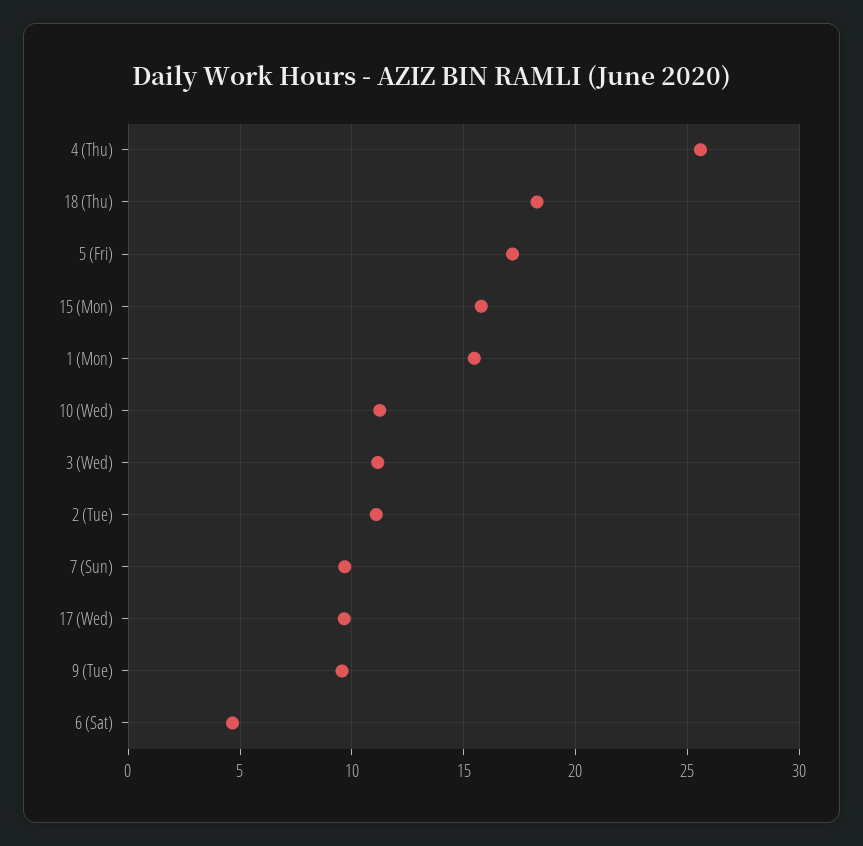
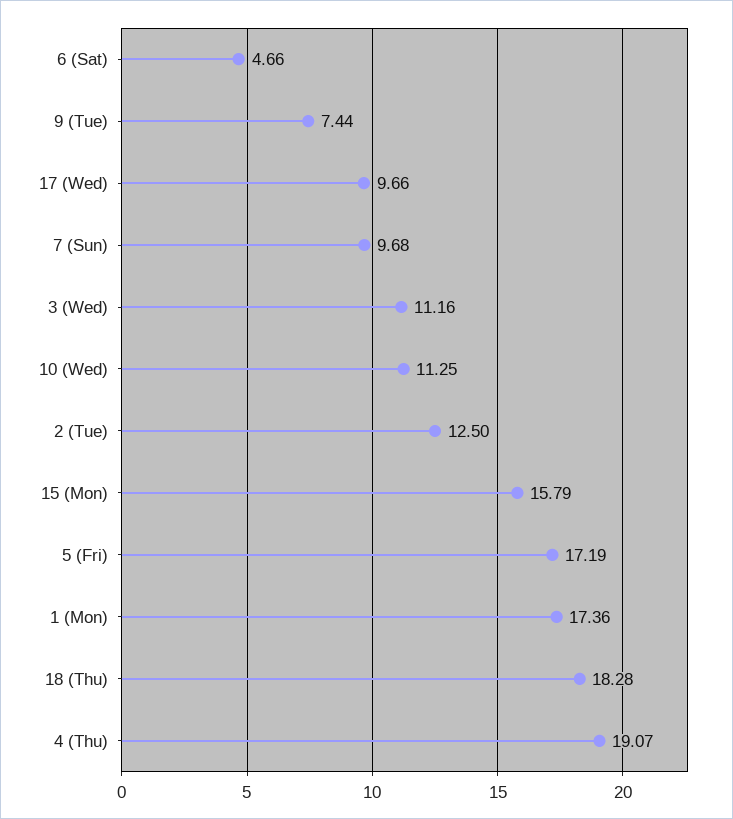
  {
-   "4 (Thu)": 25.5,
+   "4 (Thu)": 19.07,
    "18 (Thu)": 18.28,
    "5 (Fri)": 17.19,
    "15 (Mon)": 15.79,
-   "1 (Mon)": 15.5,
+   "1 (Mon)": 17.36,
    "10 (Wed)": 11.25,
    "3 (Wed)": 11.16,
-   "2 (Tue)": 11,
+   "2 (Tue)": 12.5,
    "7 (Sun)": 9.68,
    "17 (Wed)": 9.66,
-   "9 (Tue)": 9.5,
+   "9 (Tue)": 7.44,
    "6 (Sat)": 4.66
  }

